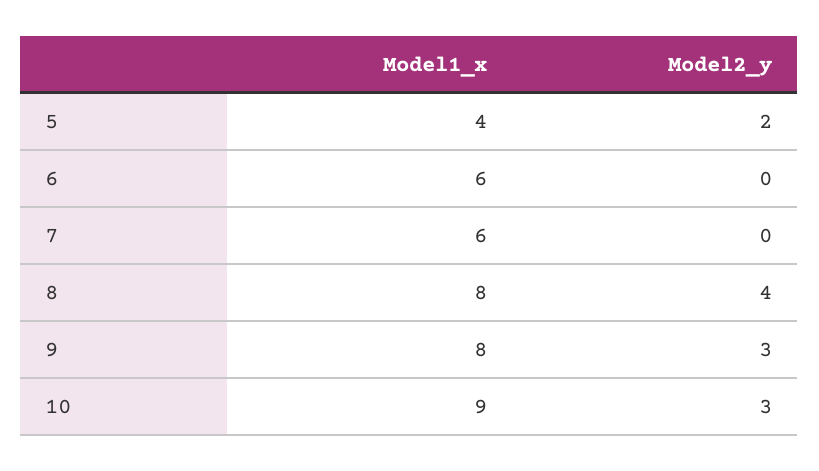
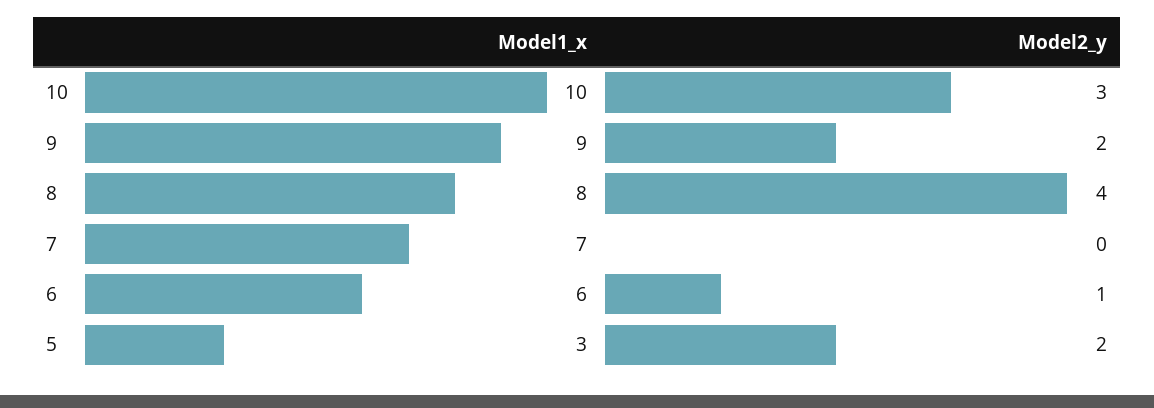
  {
    "Model1_x": {
-     "5": 4,
+     "5": 3,
      "6": 6,
-     "7": 6,
+     "7": 7,
      "8": 8,
-     "9": 8,
+     "9": 9,
-     "10": 9
+     "10": 10
    },
    "Model2_y": {
      "5": 2,
-     "6": 0,
+     "6": 1,
      "7": 0,
      "8": 4,
-     "9": 3,
+     "9": 2,
      "10": 3
    }
  }

